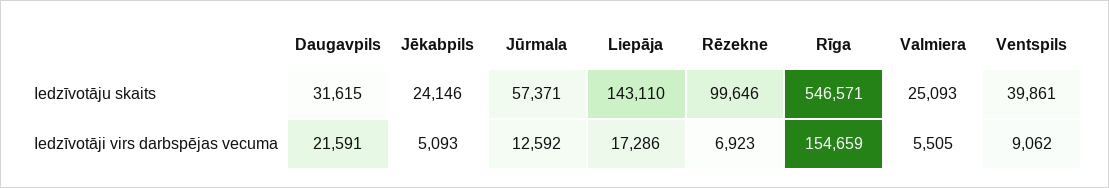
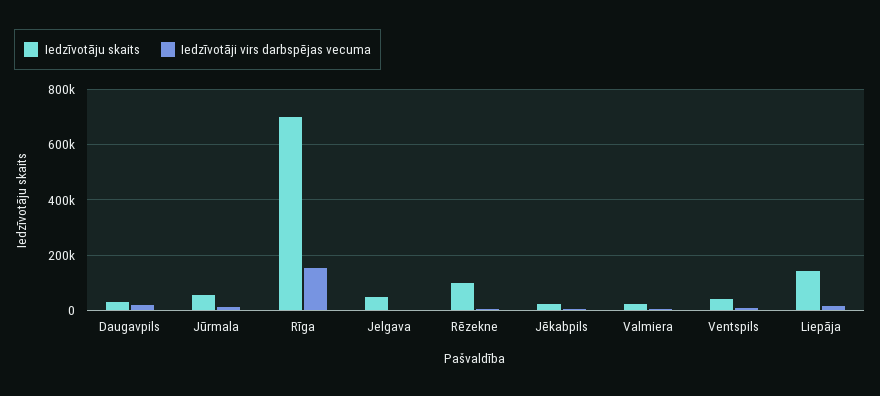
  {
    "Iedzīvotāju skaits": {
      "Daugavpils": 31615,
      "Jēkabpils": 24146,
      "Jūrmala": 57371,
      "Liepāja": 143110,
      "Rēzekne": 99646,
-     "Rīga": 546571,
+     "Rīga": 700000,
      "Valmiera": 25093,
-     "Ventspils": 39861
+     "Ventspils": 39861,
+     "Jelgava": 50000
    },
    "Iedzīvotāji virs darbspējas vecuma": {
      "Daugavpils": 21591,
      "Jēkabpils": 5093,
      "Jūrmala": 12592,
      "Liepāja": 17286,
      "Rēzekne": 6923,
      "Rīga": 154659,
      "Valmiera": 5505,
-     "Ventspils": 9062
+     "Ventspils": 9062,
+     "Jelgava": 0
    }
  }

